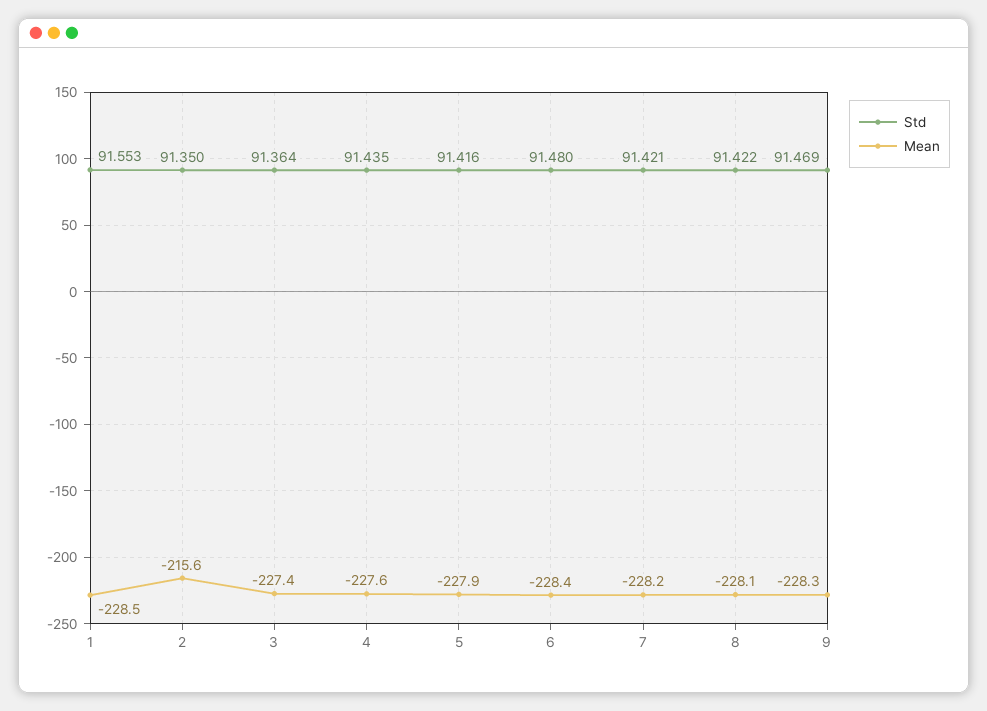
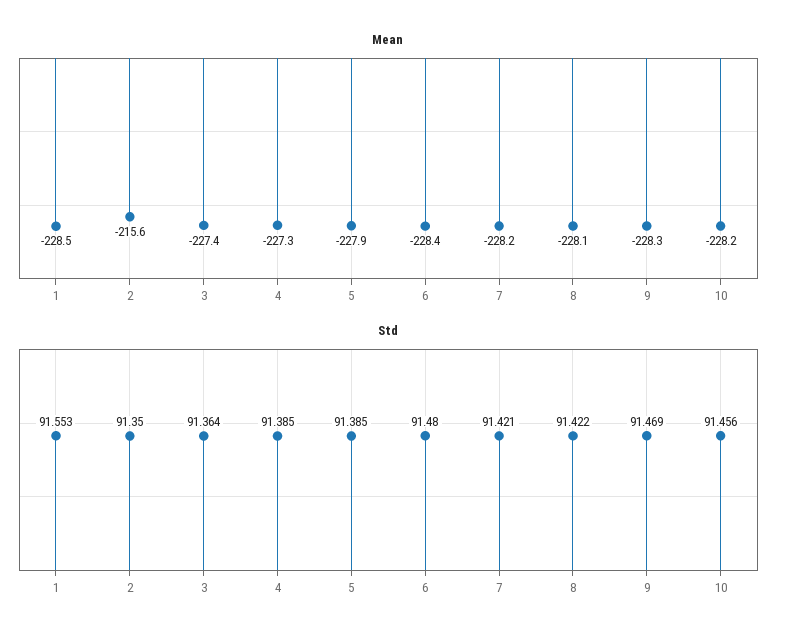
  {
    "Std": {
      "1": 91.553,
      "2": 91.35,
      "3": 91.364,
-     "4": 91.435,
+     "4": 91.385,
-     "5": 91.416,
+     "5": 91.385,
      "6": 91.48,
      "7": 91.421,
      "8": 91.422,
-     "9": 91.469
+     "9": 91.469,
+     "10": 91.456
    },
    "Mean": {
      "1": -228.5,
      "2": -215.6,
      "3": -227.4,
-     "4": -227.6,
+     "4": -227.3,
      "5": -227.9,
      "6": -228.4,
      "7": -228.2,
      "8": -228.1,
-     "9": -228.3
+     "9": -228.3,
+     "10": -228.2
    }
  }

